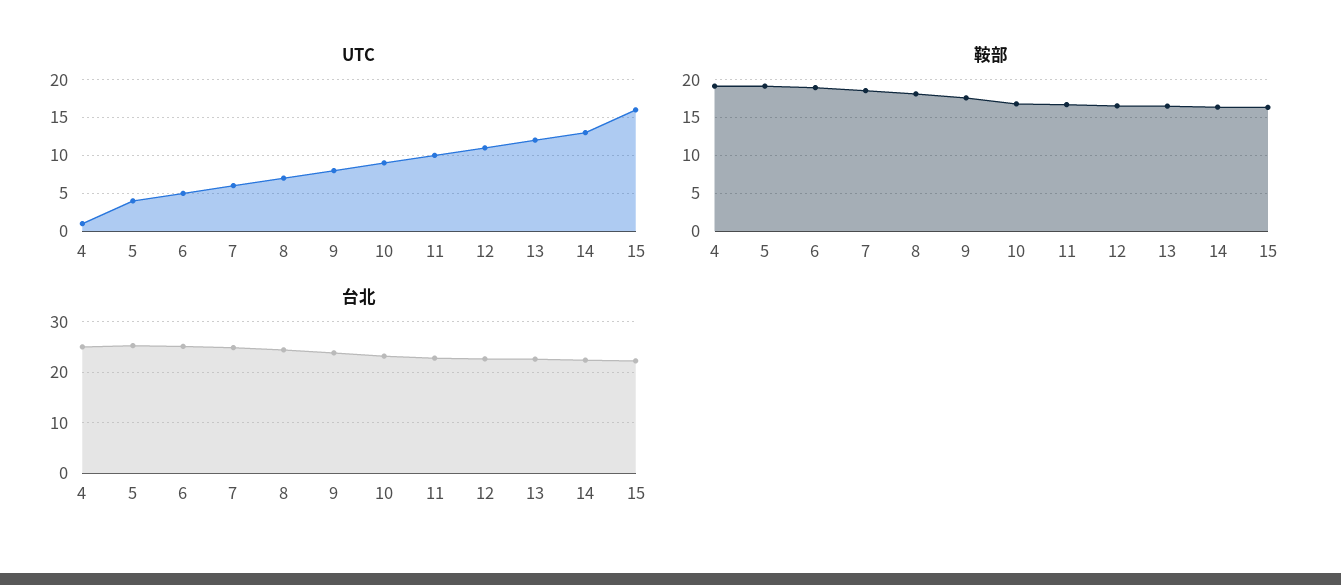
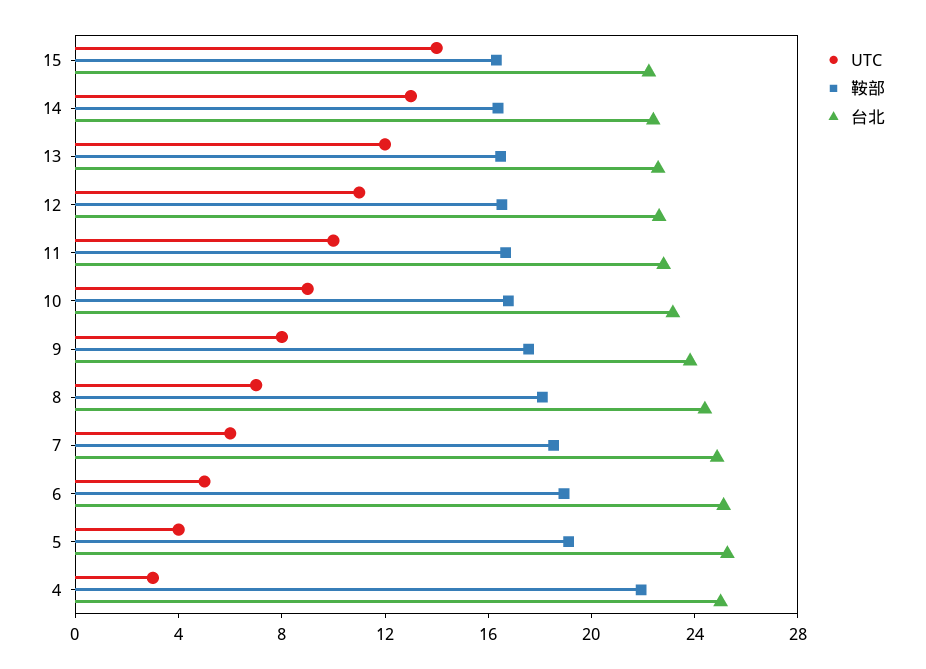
  {
    "UTC": {
-     "4": 1,
+     "4": 3,
      "5": 4,
      "6": 5,
      "7": 6,
      "8": 7,
      "9": 8,
      "10": 9,
      "11": 10,
      "12": 11,
      "13": 12,
      "14": 13,
-     "15": 16
+     "15": 14
    },
    "鞍部": {
-     "4": 19,
+     "4": 22,
      "5": 19,
      "6": 19,
      "7": 19,
      "8": 18,
      "9": 18,
      "10": 17,
      "11": 17,
      "12": 17,
      "13": 16,
      "14": 16,
      "15": 16
    },
    "台北": {
      "4": 25,
      "5": 25,
      "6": 25,
      "7": 25,
      "8": 24,
      "9": 24,
      "10": 23,
      "11": 23,
      "12": 23,
      "13": 23,
      "14": 22,
      "15": 22
    }
  }

